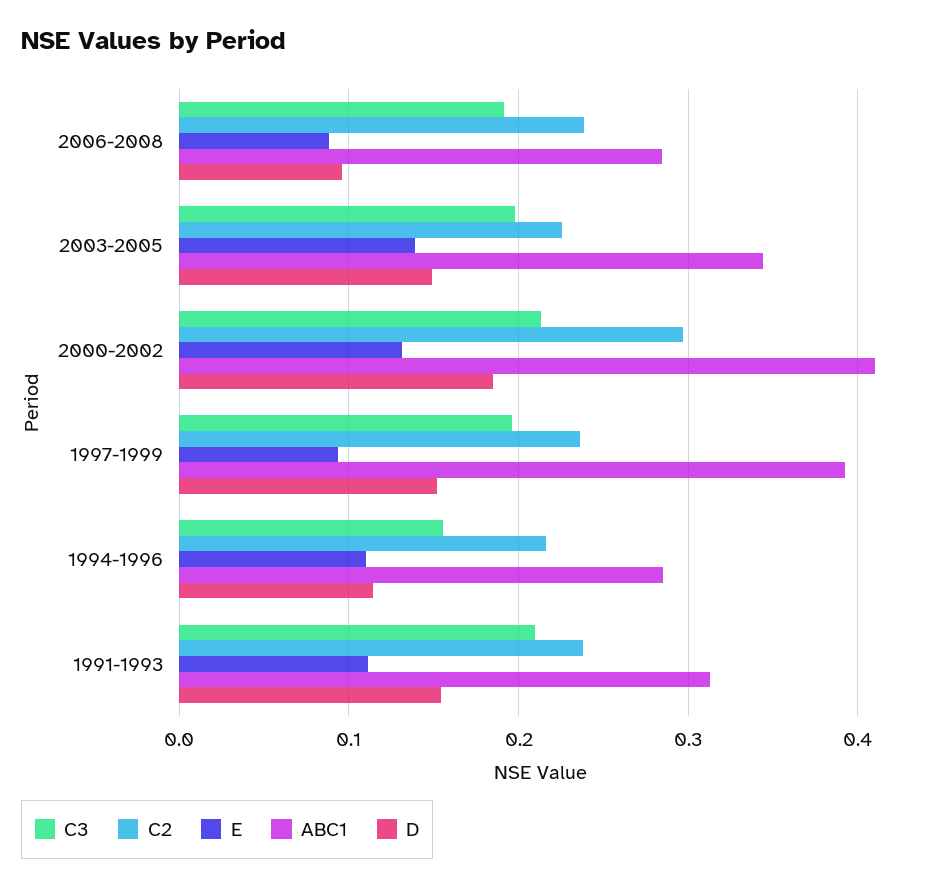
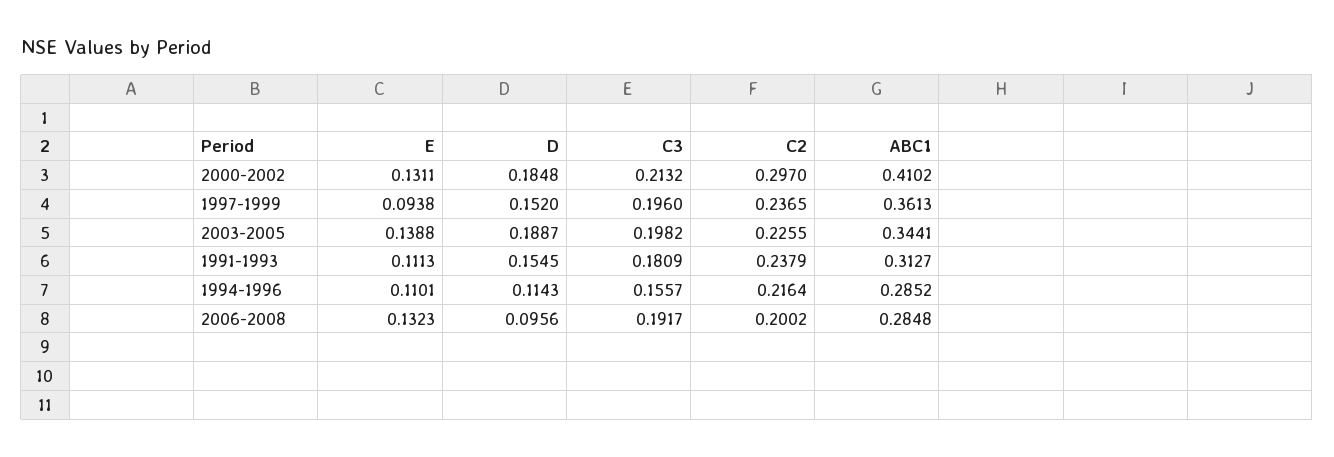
  {
    "C3": {
      "2006-2008": 0.1917,
      "2003-2005": 0.1982,
      "2000-2002": 0.2132,
      "1997-1999": 0.196,
      "1994-1996": 0.1557,
-     "1991-1993": 0.21
+     "1991-1993": 0.1809
    },
    "C2": {
-     "2006-2008": 0.24,
+     "2006-2008": 0.2002,
      "2003-2005": 0.2255,
      "2000-2002": 0.297,
      "1997-1999": 0.2365,
      "1994-1996": 0.2164,
      "1991-1993": 0.2379
    },
    "E": {
-     "2006-2008": 0.09,
+     "2006-2008": 0.1323,
      "2003-2005": 0.1388,
      "2000-2002": 0.1311,
      "1997-1999": 0.0938,
      "1994-1996": 0.1101,
      "1991-1993": 0.1113
    },
    "ABC1": {
      "2006-2008": 0.2848,
      "2003-2005": 0.3441,
      "2000-2002": 0.4102,
-     "1997-1999": 0.39,
+     "1997-1999": 0.3613,
      "1994-1996": 0.2852,
      "1991-1993": 0.3127
    },
    "D": {
      "2006-2008": 0.0956,
-     "2003-2005": 0.15,
+     "2003-2005": 0.1887,
      "2000-2002": 0.1848,
      "1997-1999": 0.152,
      "1994-1996": 0.1143,
      "1991-1993": 0.1545
    }
  }

